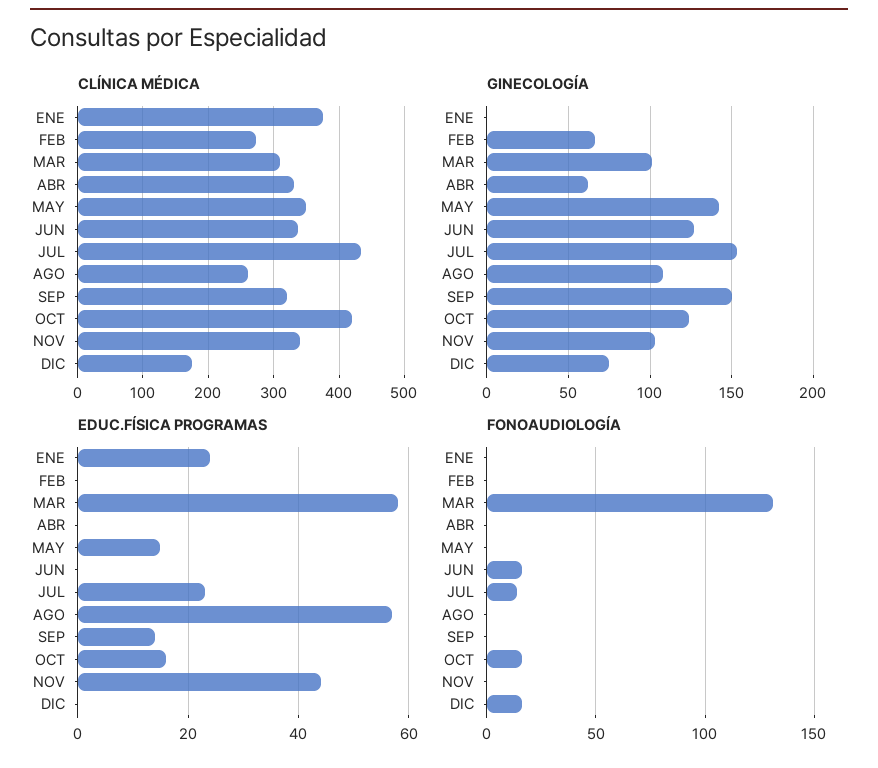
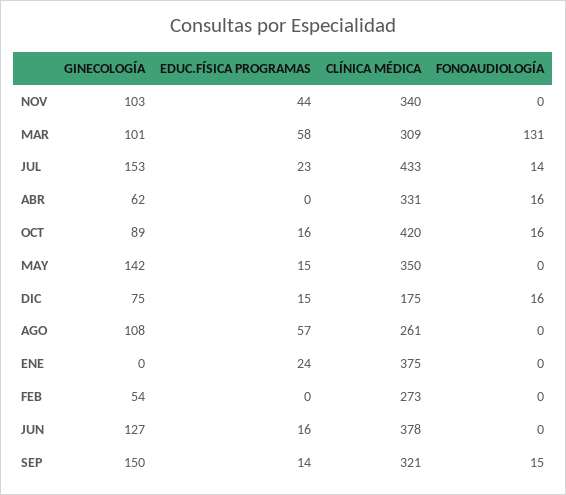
  {
    "CLÍNICA MÉDICA": {
      "ENE": 375,
      "FEB": 273,
      "MAR": 309,
      "ABR": 331,
      "MAY": 350,
-     "JUN": 340,
+     "JUN": 378,
      "JUL": 433,
      "AGO": 261,
      "SEP": 321,
      "OCT": 420,
      "NOV": 340,
      "DIC": 175
    },
    "GINECOLOGÍA": {
      "ENE": 0,
-     "FEB": 65,
+     "FEB": 54,
      "MAR": 101,
      "ABR": 62,
      "MAY": 142,
      "JUN": 127,
      "JUL": 153,
      "AGO": 108,
      "SEP": 150,
-     "OCT": 125,
+     "OCT": 89,
      "NOV": 103,
      "DIC": 75
    },
    "EDUC.FÍSICA PROGRAMAS": {
      "ENE": 24,
      "FEB": 0,
      "MAR": 58,
      "ABR": 0,
      "MAY": 15,
-     "JUN": 0,
+     "JUN": 16,
      "JUL": 23,
      "AGO": 57,
      "SEP": 14,
      "OCT": 16,
      "NOV": 44,
-     "DIC": 0
+     "DIC": 15
    },
    "FONOAUDIOLOGÍA": {
      "ENE": 0,
      "FEB": 0,
      "MAR": 131,
-     "ABR": 0,
+     "ABR": 16,
      "MAY": 0,
-     "JUN": 15,
+     "JUN": 0,
      "JUL": 14,
      "AGO": 0,
-     "SEP": 0,
+     "SEP": 15,
      "OCT": 16,
      "NOV": 0,
      "DIC": 16
    }
  }

